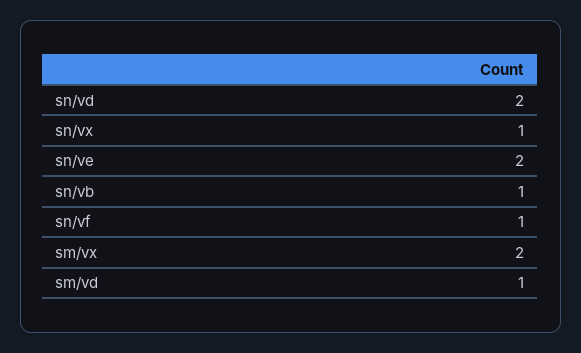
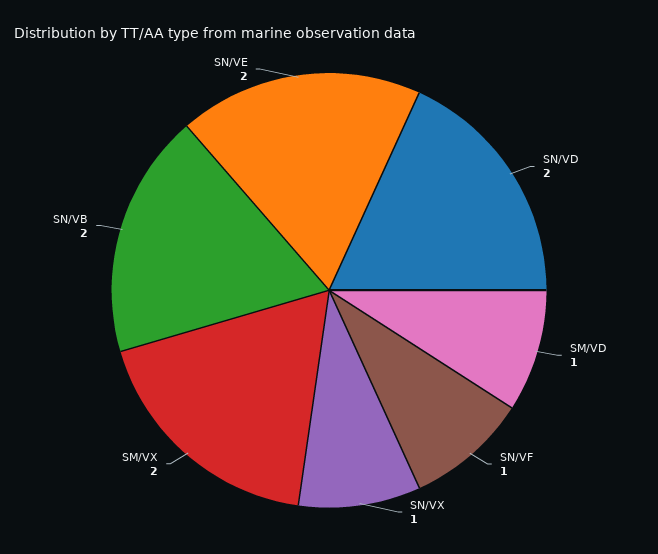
  {
    "sn/vd": 2,
    "sn/vx": 1,
    "sn/ve": 2,
-   "sn/vb": 1,
+   "sn/vb": 2,
    "sn/vf": 1,
    "sm/vx": 2,
    "sm/vd": 1
  }

